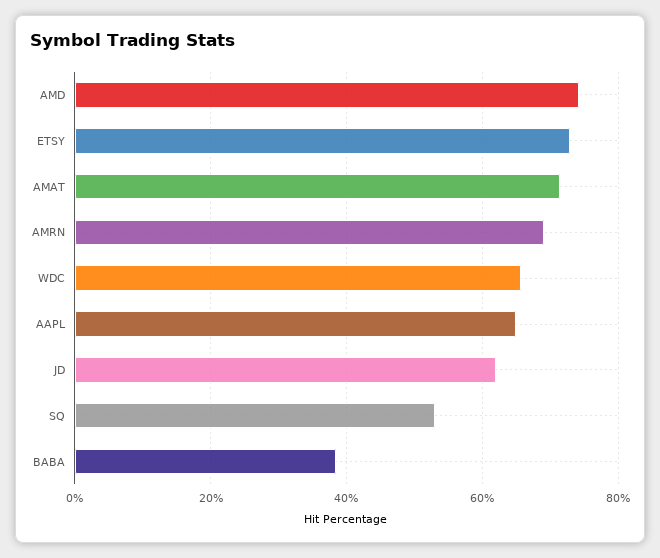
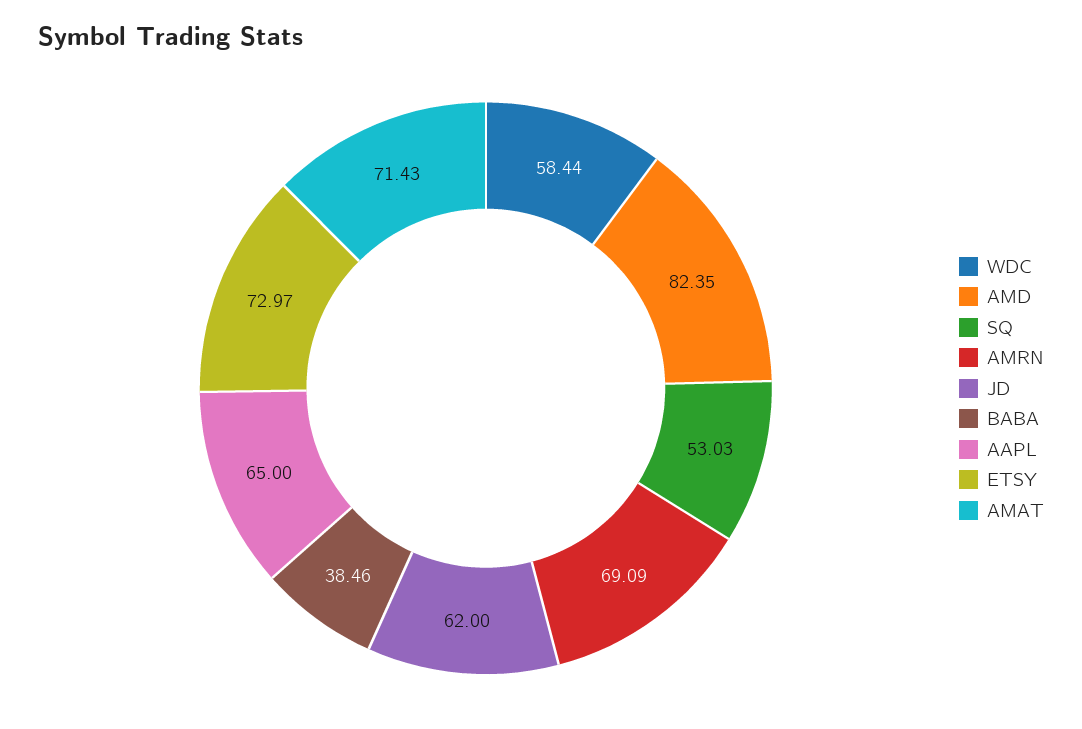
  {
-   "AMD": 74,
+   "AMD": 82.35,
    "ETSY": 72.97,
    "AMAT": 71.43,
    "AMRN": 69.09,
-   "WDC": 66,
+   "WDC": 58.44,
    "AAPL": 65,
    "JD": 62,
    "SQ": 53.03,
    "BABA": 38.46
  }

